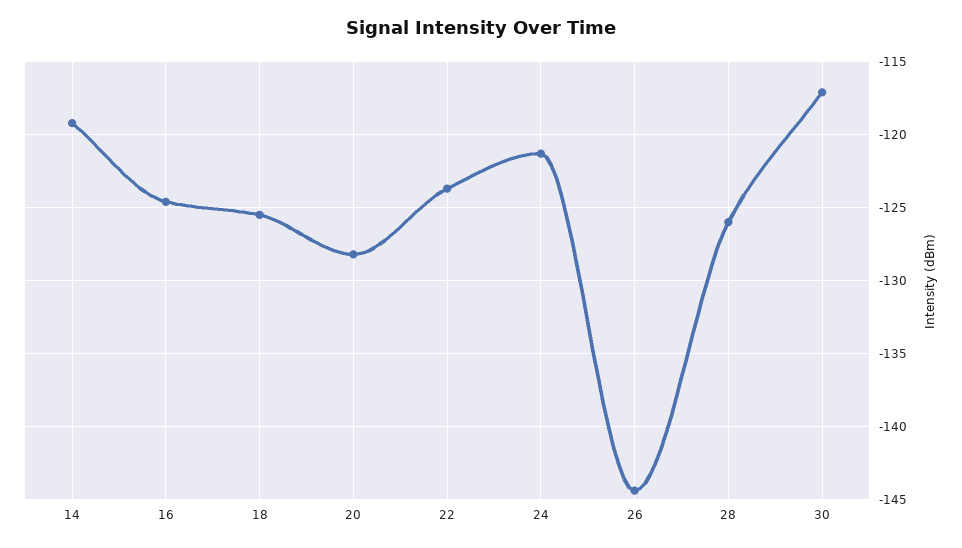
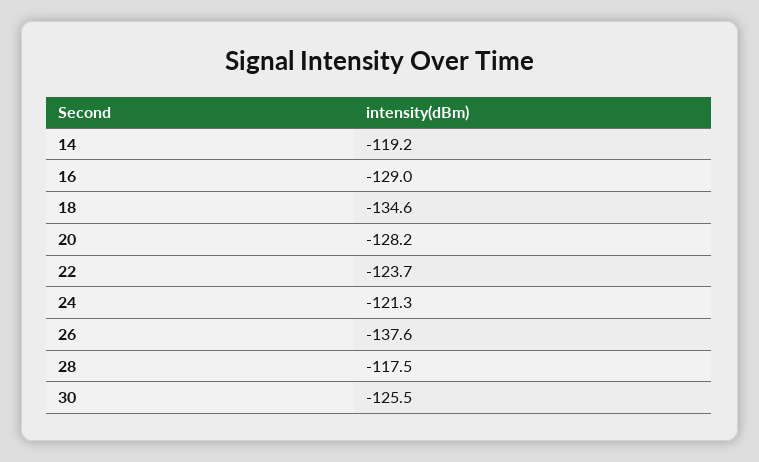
  {
    "14": -119.2,
-   "16": -124.5,
+   "16": -129,
-   "18": -125.5,
+   "18": -134.6,
    "20": -128.2,
    "22": -123.7,
    "24": -121.3,
-   "26": -144.5,
+   "26": -137.6,
-   "28": -126,
+   "28": -117.5,
-   "30": -117
+   "30": -125.5
  }

